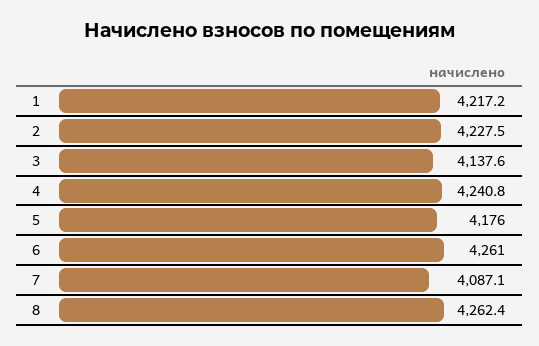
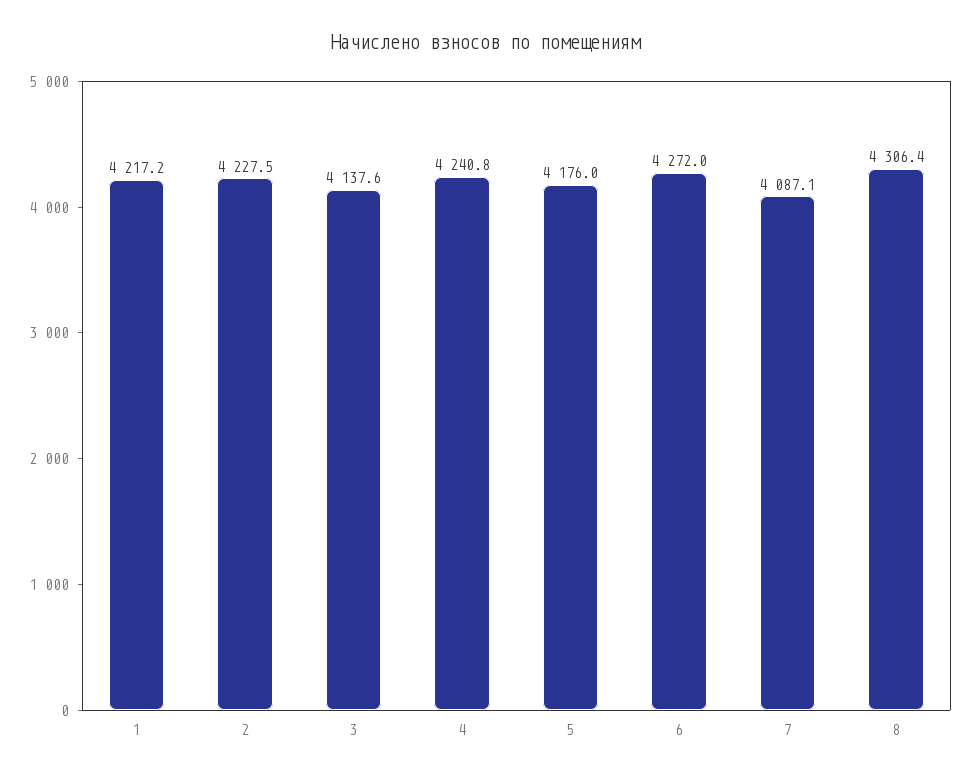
  {
    "1": 4217.2,
    "2": 4227.5,
    "3": 4137.6,
    "4": 4240.8,
    "5": 4176,
-   "6": 4261,
+   "6": 4272,
    "7": 4087.1,
-   "8": 4262.4
+   "8": 4306.4
  }

